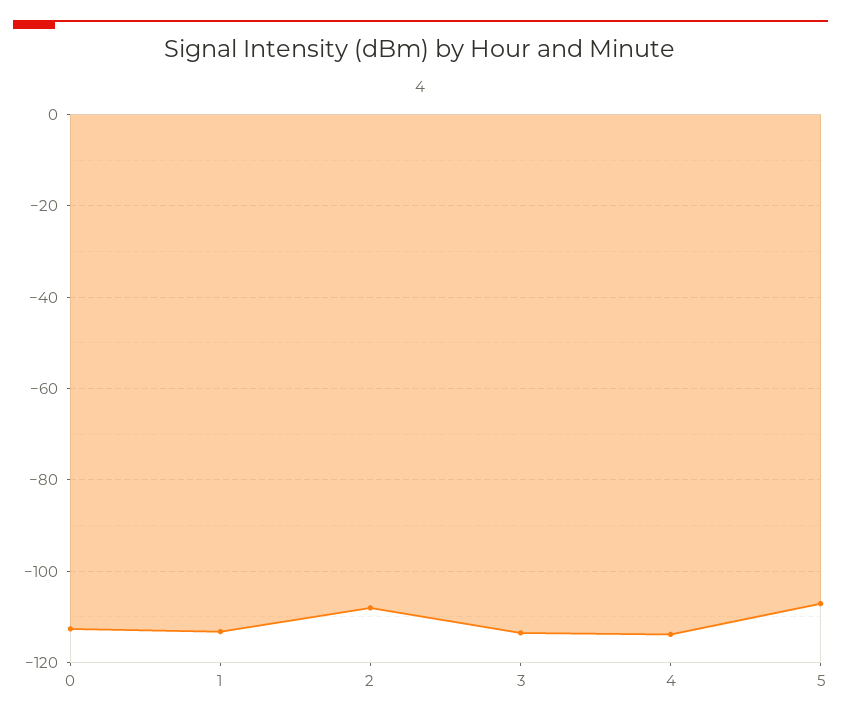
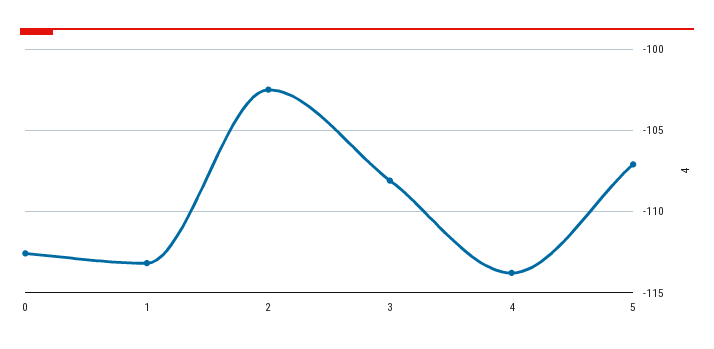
  {
    "0": -112.5,
    "1": -113,
-   "2": -108,
+   "2": -102.5,
-   "3": -114,
+   "3": -108,
    "4": -114,
    "5": -107
  }

